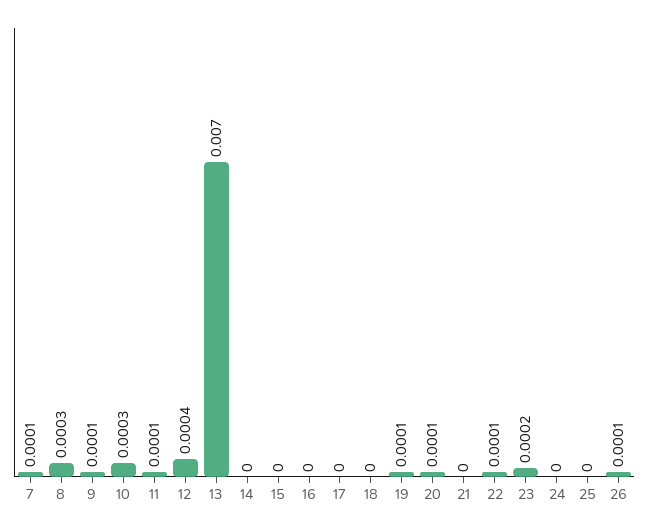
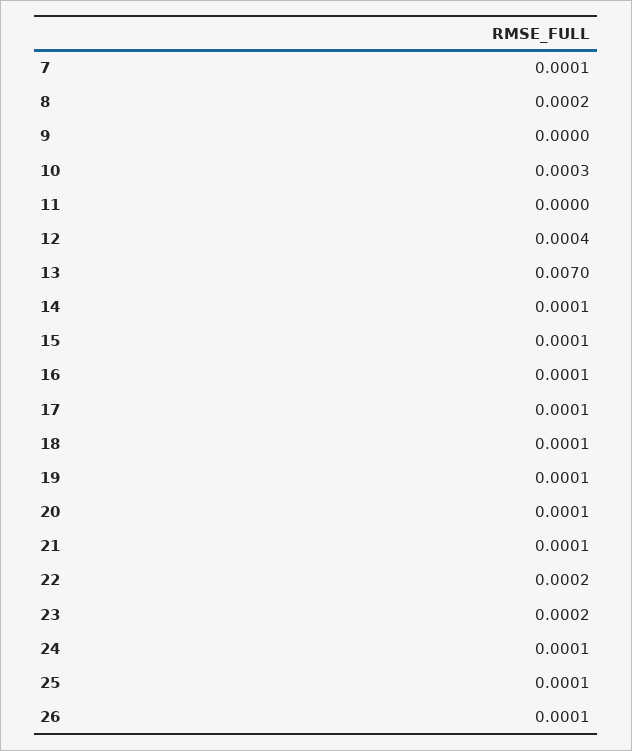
  {
    "7": 0.0001,
-   "8": 0.0003,
+   "8": 0.0002,
-   "9": 0.0001,
+   "9": 0,
    "10": 0.0003,
-   "11": 0.0001,
+   "11": 0,
    "12": 0.0004,
    "13": 0.007,
-   "14": 0,
+   "14": 0.0001,
-   "15": 0,
+   "15": 0.0001,
-   "16": 0,
+   "16": 0.0001,
-   "17": 0,
+   "17": 0.0001,
-   "18": 0,
+   "18": 0.0001,
    "19": 0.0001,
    "20": 0.0001,
-   "21": 0,
+   "21": 0.0001,
-   "22": 0.0001,
+   "22": 0.0002,
    "23": 0.0002,
-   "24": 0,
+   "24": 0.0001,
-   "25": 0,
+   "25": 0.0001,
    "26": 0.0001
  }

